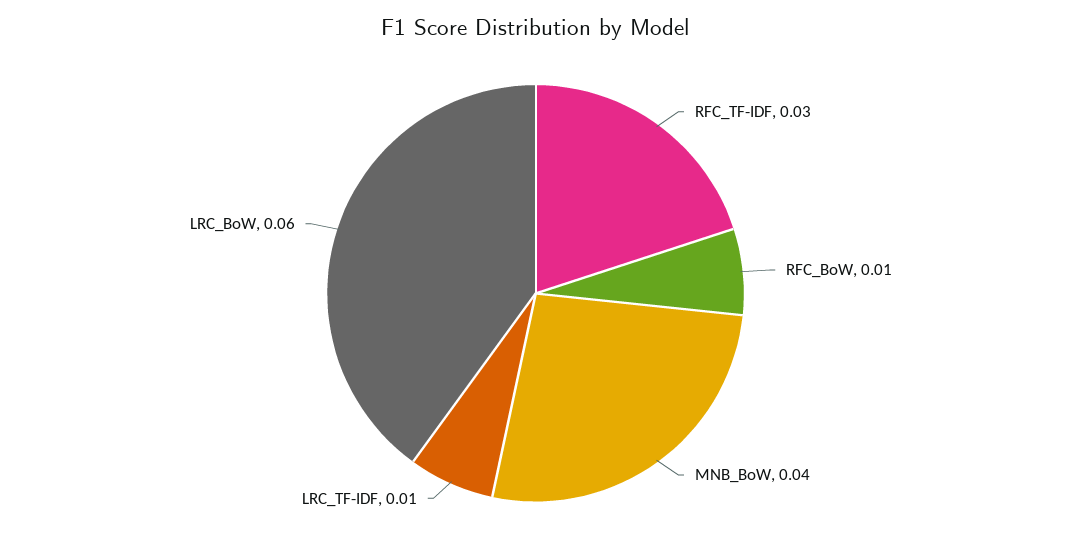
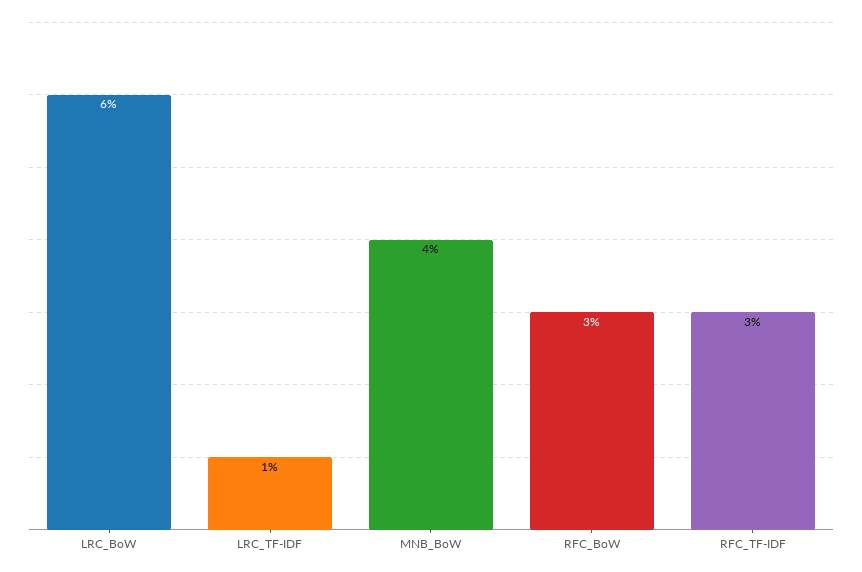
  {
    "RFC_TF-IDF": 0.03,
-   "RFC_BoW": 0.01,
+   "RFC_BoW": 0.03,
    "MNB_BoW": 0.04,
    "LRC_TF-IDF": 0.01,
    "LRC_BoW": 0.06
  }

